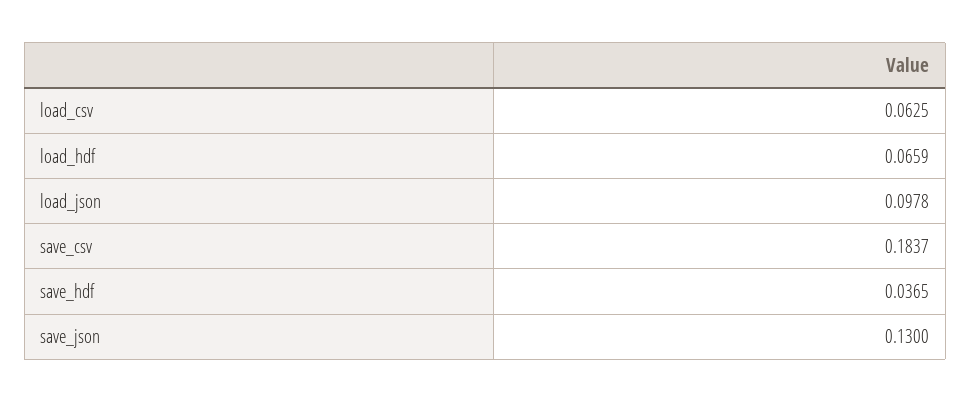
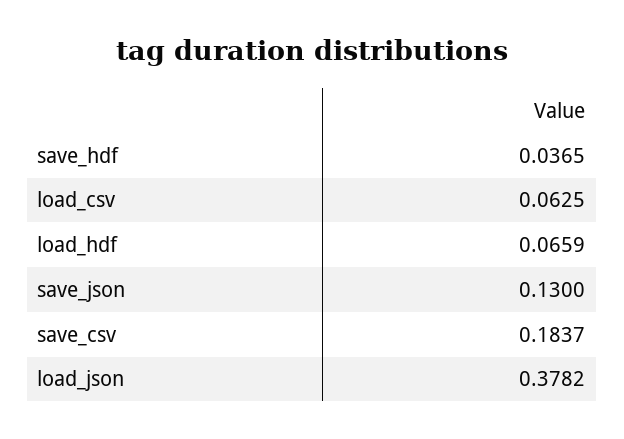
  {
    "load_csv": 0.0625,
    "load_hdf": 0.0659,
-   "load_json": 0.0978,
+   "load_json": 0.3782,
    "save_csv": 0.1837,
    "save_hdf": 0.0365,
    "save_json": 0.13
  }

